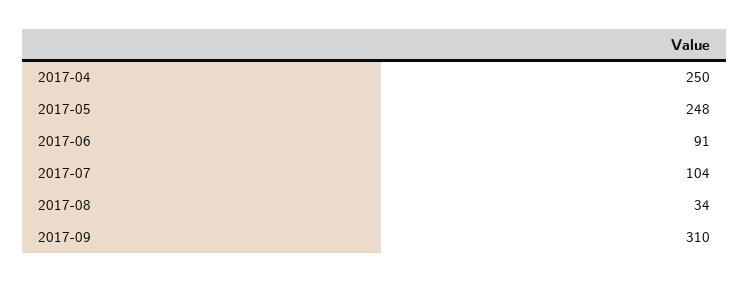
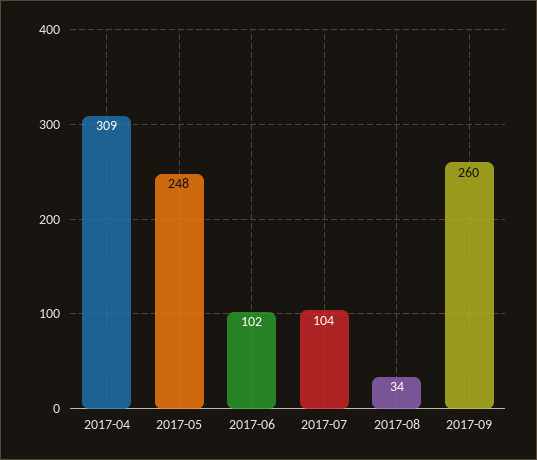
  {
-   "2017-04": 250,
+   "2017-04": 309,
    "2017-05": 248,
-   "2017-06": 91,
+   "2017-06": 102,
    "2017-07": 104,
    "2017-08": 34,
-   "2017-09": 310
+   "2017-09": 260
  }

